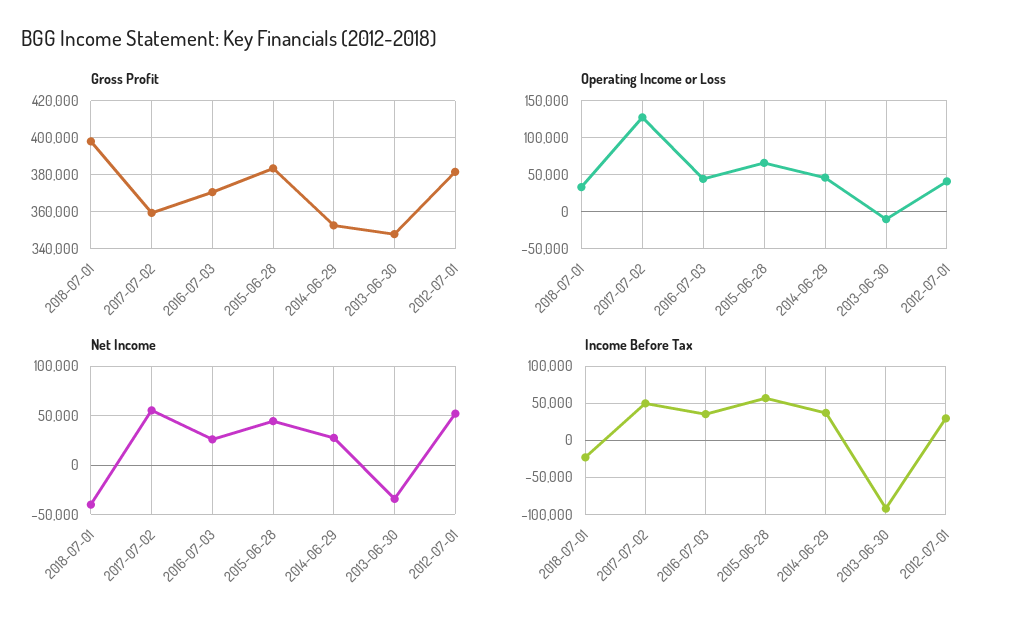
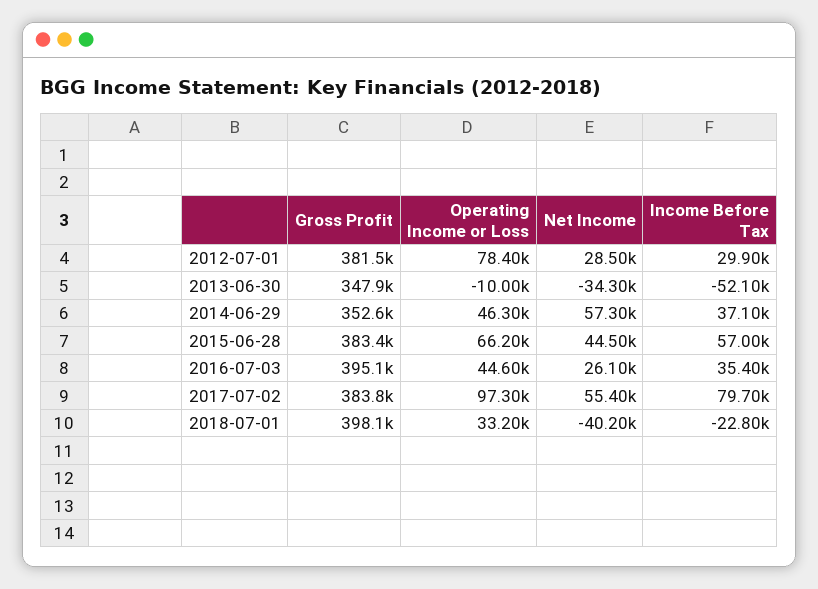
  {
    "Gross Profit": {
      "2018-07-01": 398100,
-     "2017-07-02": 360000,
+     "2017-07-02": 383800,
-     "2016-07-03": 370000,
+     "2016-07-03": 395100,
      "2015-06-28": 383400,
      "2014-06-29": 352600,
      "2013-06-30": 347900,
      "2012-07-01": 381500
    },
    "Operating Income or Loss": {
      "2018-07-01": 33200,
-     "2017-07-02": 130000,
+     "2017-07-02": 97300,
      "2016-07-03": 44600,
      "2015-06-28": 66200,
      "2014-06-29": 46300,
      "2013-06-30": -10000,
-     "2012-07-01": 40000
+     "2012-07-01": 78400
    },
    "Net Income": {
      "2018-07-01": -40200,
      "2017-07-02": 55400,
      "2016-07-03": 26100,
      "2015-06-28": 44500,
-     "2014-06-29": 30000,
+     "2014-06-29": 57300,
      "2013-06-30": -34300,
-     "2012-07-01": 50000
+     "2012-07-01": 28500
    },
    "Income Before Tax": {
      "2018-07-01": -22800,
-     "2017-07-02": 50000,
+     "2017-07-02": 79700,
      "2016-07-03": 35400,
      "2015-06-28": 57000,
      "2014-06-29": 37100,
-     "2013-06-30": -90000,
+     "2013-06-30": -52100,
      "2012-07-01": 29900
    }
  }

